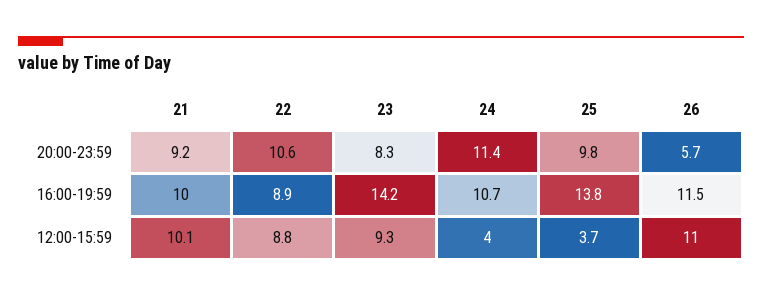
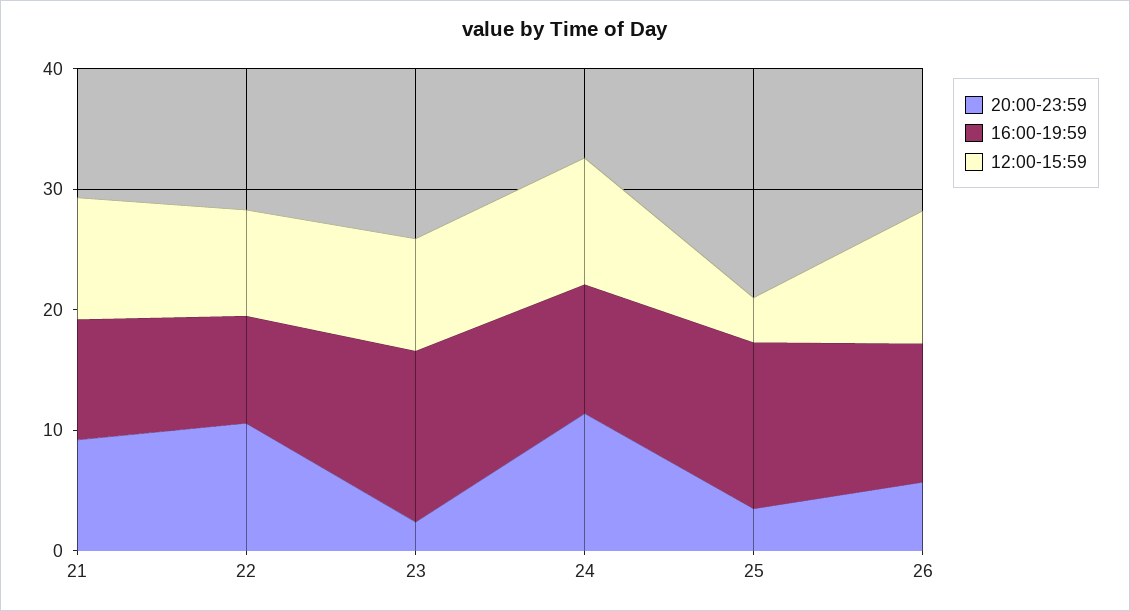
  {
    "20:00-23:59": {
      "21": 9.2,
      "22": 10.6,
-     "23": 8.3,
+     "23": 2,
      "24": 11.4,
-     "25": 9.8,
+     "25": 4,
      "26": 5.7
    },
    "16:00-19:59": {
      "21": 10,
      "22": 8.9,
      "23": 14.2,
      "24": 10.7,
      "25": 13.8,
      "26": 11.5
    },
    "12:00-15:59": {
      "21": 10.1,
      "22": 8.8,
      "23": 9.3,
-     "24": 4,
+     "24": 10,
      "25": 3.7,
      "26": 11
    }
  }

